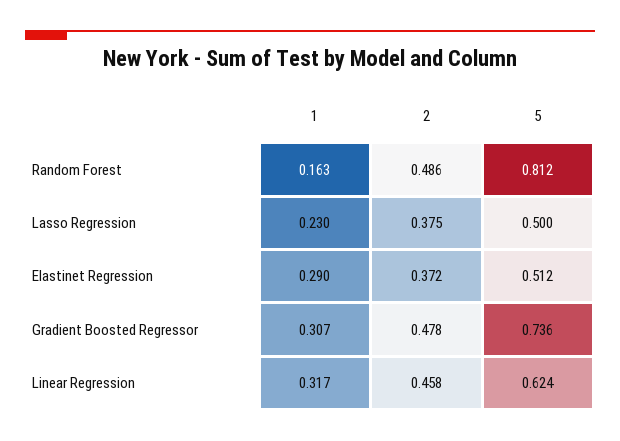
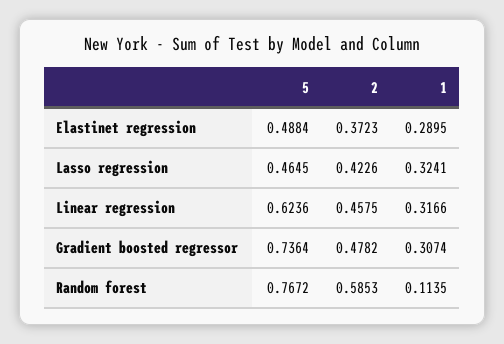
  {
    "1": {
-     "Random Forest": 0.163,
+     "Random Forest": 0.1135,
-     "Lasso Regression": 0.23,
+     "Lasso Regression": 0.3241,
      "Elastinet Regression": 0.2895,
      "Gradient Boosted Regressor": 0.3074,
      "Linear Regression": 0.3166
    },
    "2": {
-     "Random Forest": 0.486,
+     "Random Forest": 0.5853,
-     "Lasso Regression": 0.375,
+     "Lasso Regression": 0.4226,
      "Elastinet Regression": 0.3723,
      "Gradient Boosted Regressor": 0.4782,
      "Linear Regression": 0.4575
    },
    "5": {
-     "Random Forest": 0.812,
+     "Random Forest": 0.7672,
-     "Lasso Regression": 0.5,
+     "Lasso Regression": 0.4645,
-     "Elastinet Regression": 0.512,
+     "Elastinet Regression": 0.4884,
      "Gradient Boosted Regressor": 0.7364,
      "Linear Regression": 0.6236
    }
  }

